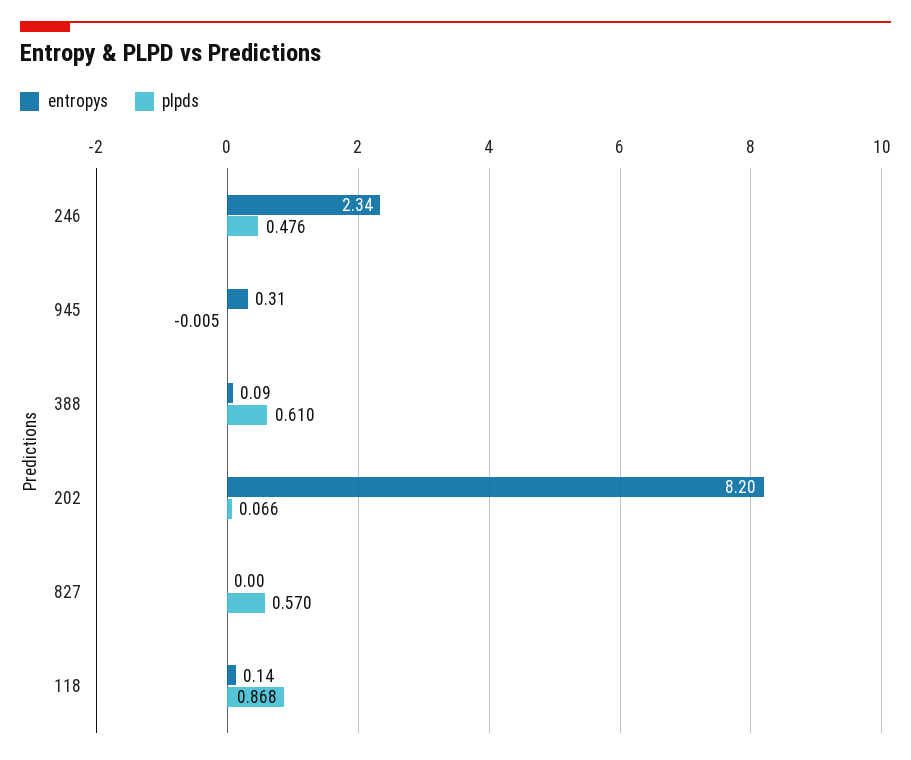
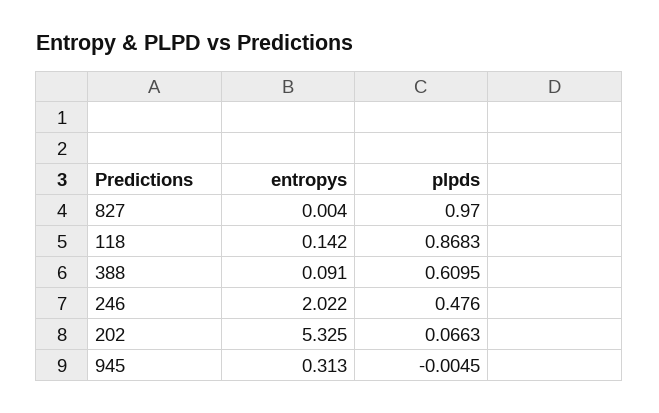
  {
    "entropys": {
-     "246": 2.34,
+     "246": 2.022,
      "945": 0.313,
      "388": 0.091,
-     "202": 8.2,
+     "202": 5.325,
      "827": 0.004,
      "118": 0.142
    },
    "plpds": {
      "246": 0.476,
      "945": -0.0045,
      "388": 0.6095,
      "202": 0.0663,
-     "827": 0.57,
+     "827": 0.97,
      "118": 0.8683
    }
  }

